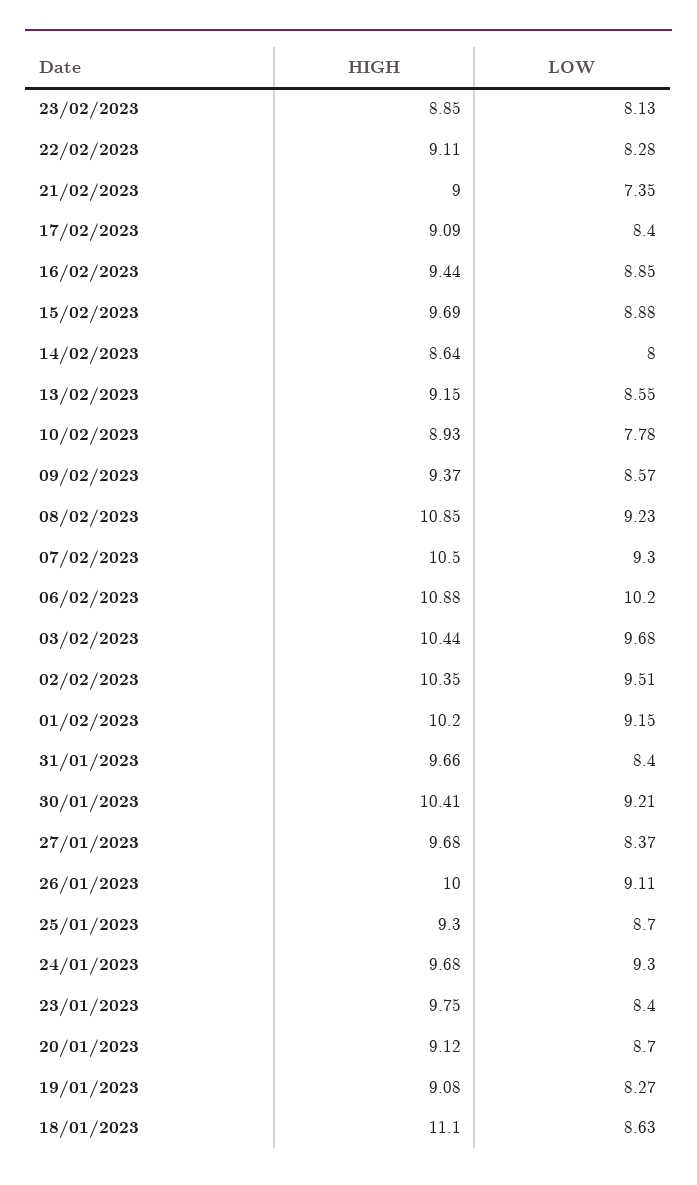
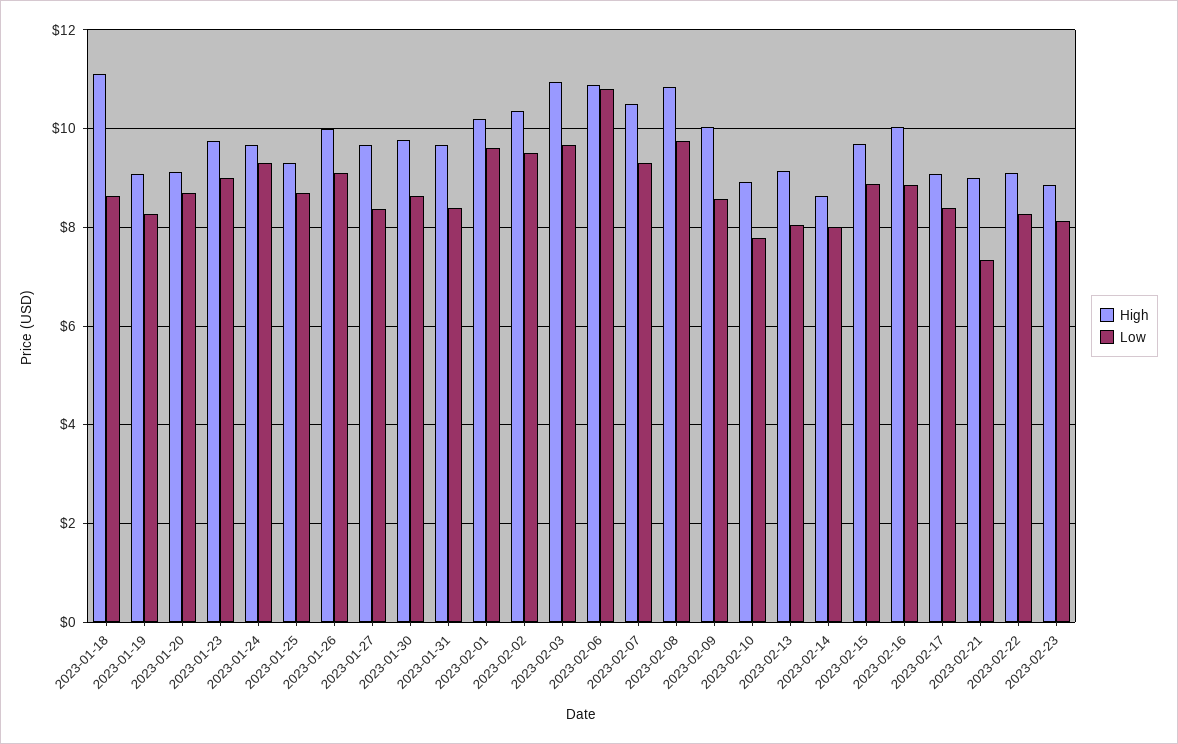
  {
    "HIGH": {
      "23/02/2023": 8.85,
      "22/02/2023": 9.11,
      "21/02/2023": 9,
      "17/02/2023": 9.09,
-     "16/02/2023": 9.44,
+     "16/02/2023": 10,
      "15/02/2023": 9.69,
      "14/02/2023": 8.64,
      "13/02/2023": 9.15,
      "10/02/2023": 8.93,
-     "09/02/2023": 9.37,
+     "09/02/2023": 10,
      "08/02/2023": 10.85,
      "07/02/2023": 10.5,
      "06/02/2023": 10.88,
-     "03/02/2023": 10.44,
+     "03/02/2023": 11,
      "02/02/2023": 10.35,
      "01/02/2023": 10.2,
      "31/01/2023": 9.66,
-     "30/01/2023": 10.41,
+     "30/01/2023": 9.8,
      "27/01/2023": 9.68,
      "26/01/2023": 10,
      "25/01/2023": 9.3,
      "24/01/2023": 9.68,
      "23/01/2023": 9.75,
      "20/01/2023": 9.12,
      "19/01/2023": 9.08,
      "18/01/2023": 11.1
    },
    "LOW": {
      "23/02/2023": 8.13,
      "22/02/2023": 8.28,
      "21/02/2023": 7.35,
      "17/02/2023": 8.4,
      "16/02/2023": 8.85,
      "15/02/2023": 8.88,
      "14/02/2023": 8,
-     "13/02/2023": 8.55,
+     "13/02/2023": 8,
      "10/02/2023": 7.78,
      "09/02/2023": 8.57,
-     "08/02/2023": 9.23,
+     "08/02/2023": 9.8,
      "07/02/2023": 9.3,
-     "06/02/2023": 10.2,
+     "06/02/2023": 10.8,
      "03/02/2023": 9.68,
      "02/02/2023": 9.51,
-     "01/02/2023": 9.15,
+     "01/02/2023": 9.6,
      "31/01/2023": 8.4,
-     "30/01/2023": 9.21,
+     "30/01/2023": 8.6,
      "27/01/2023": 8.37,
      "26/01/2023": 9.11,
      "25/01/2023": 8.7,
      "24/01/2023": 9.3,
-     "23/01/2023": 8.4,
+     "23/01/2023": 9,
      "20/01/2023": 8.7,
      "19/01/2023": 8.27,
      "18/01/2023": 8.63
    }
  }

